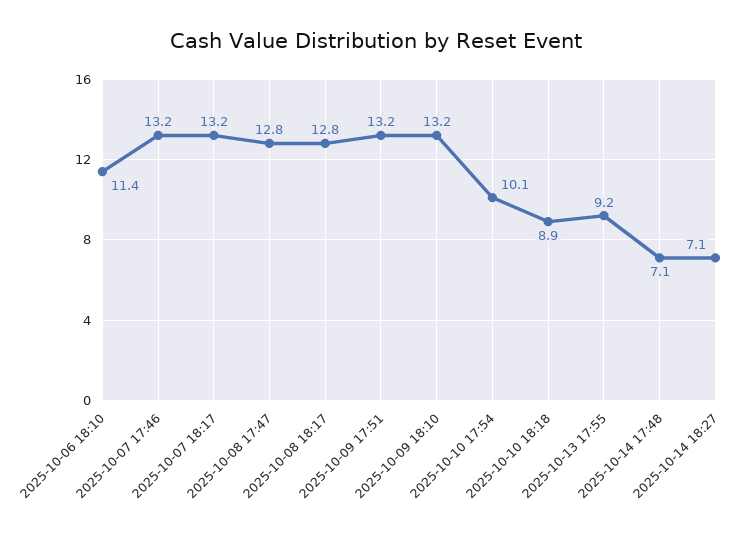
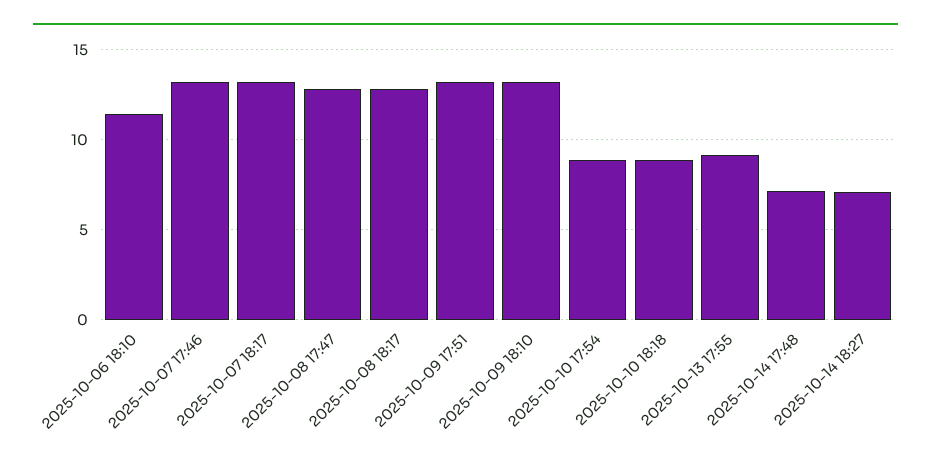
  {
    "2025-10-06 18:10": 11.4,
    "2025-10-07 17:46": 13.2,
    "2025-10-07 18:17": 13.2,
    "2025-10-08 17:47": 12.8,
    "2025-10-08 18:17": 12.8,
    "2025-10-09 17:51": 13.2,
    "2025-10-09 18:10": 13.2,
-   "2025-10-10 17:54": 10.1,
+   "2025-10-10 17:54": 9,
    "2025-10-10 18:18": 8.9,
    "2025-10-13 17:55": 9.2,
    "2025-10-14 17:48": 7.1,
    "2025-10-14 18:27": 7.1
  }

